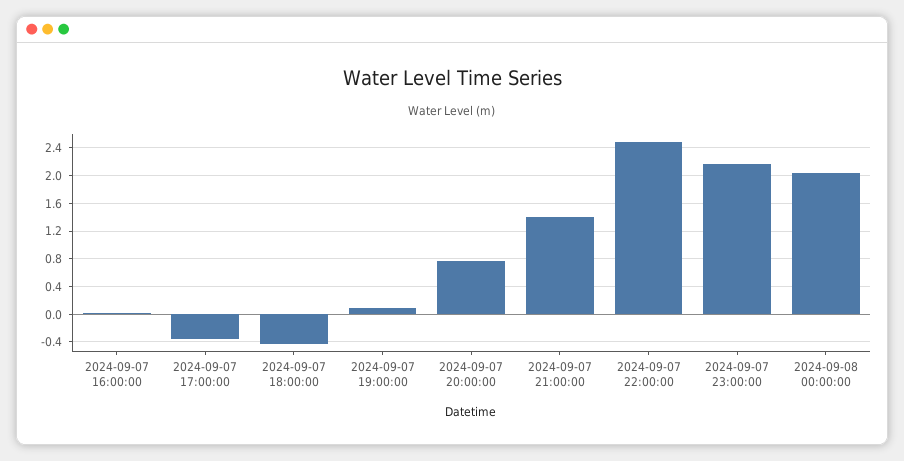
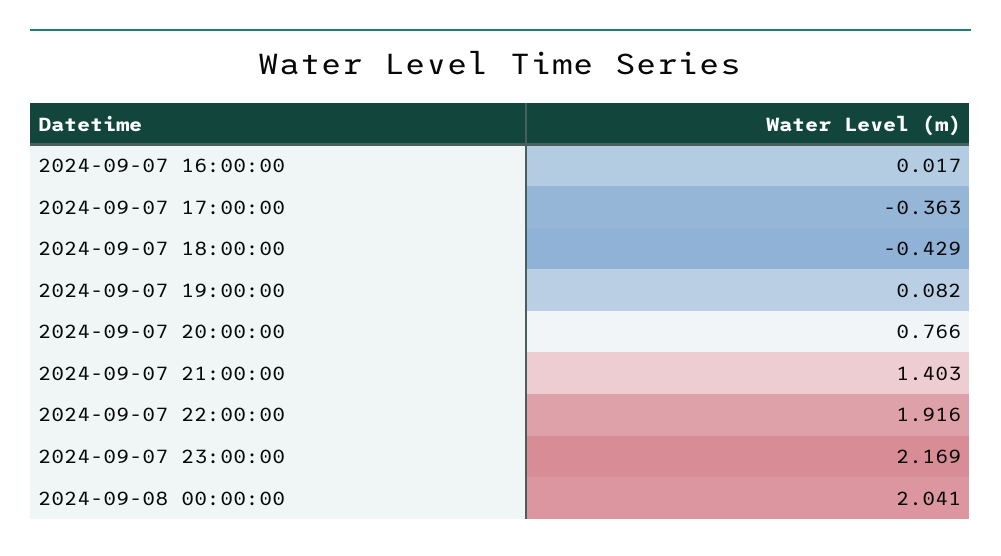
  {
    "2024-09-07 16:00:00": 0.017,
    "2024-09-07 17:00:00": -0.363,
    "2024-09-07 18:00:00": -0.429,
    "2024-09-07 19:00:00": 0.082,
    "2024-09-07 20:00:00": 0.766,
    "2024-09-07 21:00:00": 1.403,
-   "2024-09-07 22:00:00": 2.5,
+   "2024-09-07 22:00:00": 1.916,
    "2024-09-07 23:00:00": 2.169,
    "2024-09-08 00:00:00": 2.041
  }

